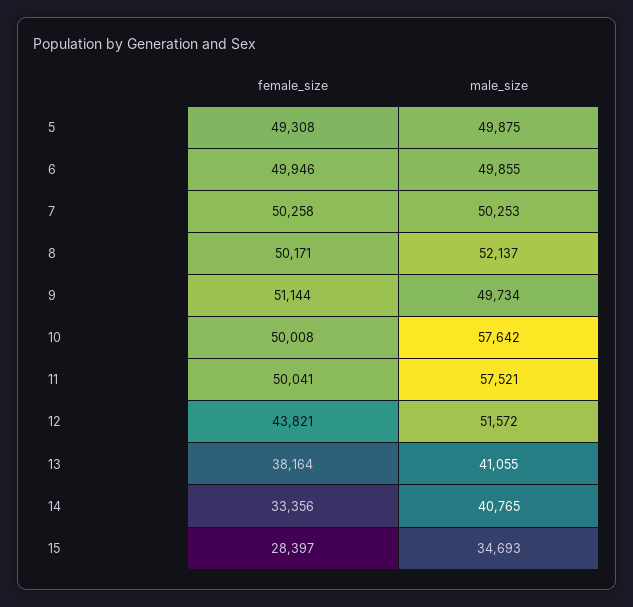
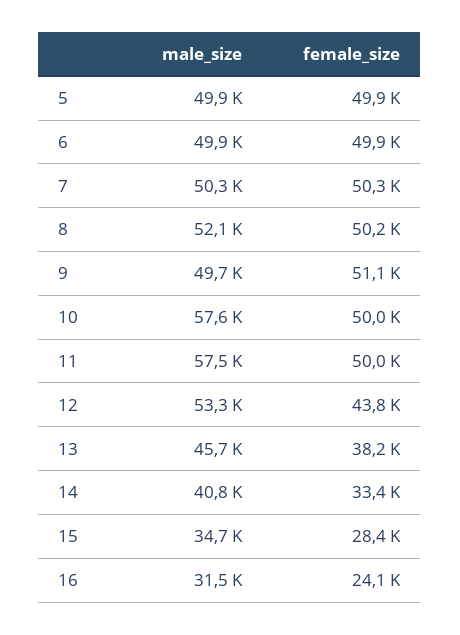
  {
    "female_size": {
-     "5": 49308,
+     "5": 49900,
      "6": 49946,
      "7": 50258,
      "8": 50171,
      "9": 51144,
      "10": 50008,
      "11": 50041,
      "12": 43821,
      "13": 38164,
      "14": 33356,
-     "15": 28397
+     "15": 28397,
+     "16": 24100
    },
    "male_size": {
      "5": 49875,
      "6": 49855,
      "7": 50253,
      "8": 52137,
      "9": 49734,
      "10": 57642,
      "11": 57521,
-     "12": 51572,
+     "12": 53300,
-     "13": 41055,
+     "13": 45700,
      "14": 40765,
-     "15": 34693
+     "15": 34693,
+     "16": 31500
    }
  }

